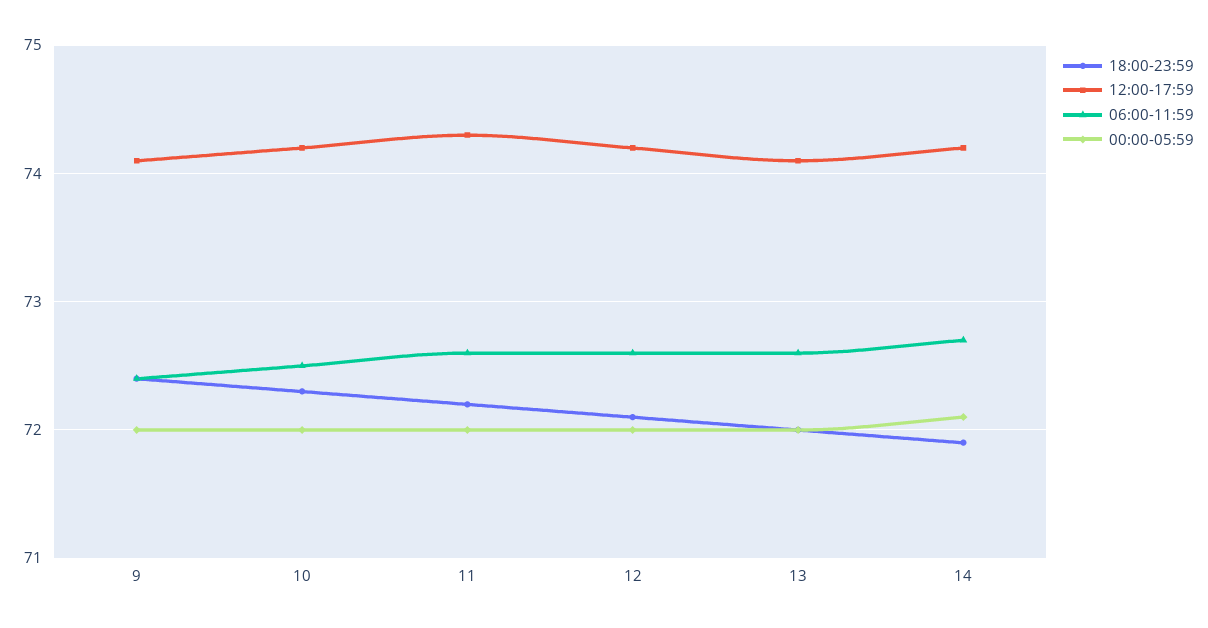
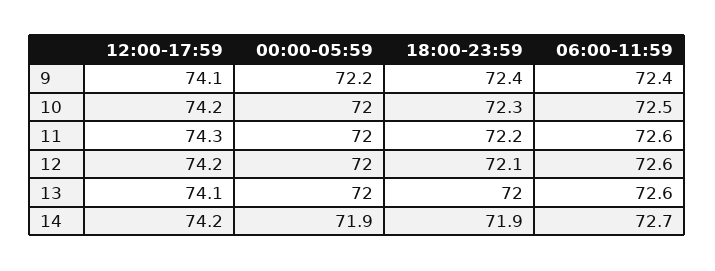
  {
    "18:00-23:59": {
      "9": 72.4,
      "10": 72.3,
      "11": 72.2,
      "12": 72.1,
      "13": 72,
      "14": 71.9
    },
    "12:00-17:59": {
      "9": 74.1,
      "10": 74.2,
      "11": 74.3,
      "12": 74.2,
      "13": 74.1,
      "14": 74.2
    },
    "06:00-11:59": {
      "9": 72.4,
      "10": 72.5,
      "11": 72.6,
      "12": 72.6,
      "13": 72.6,
      "14": 72.7
    },
    "00:00-05:59": {
-     "9": 72,
+     "9": 72.2,
      "10": 72,
      "11": 72,
      "12": 72,
      "13": 72,
-     "14": 72.1
+     "14": 71.9
    }
  }

